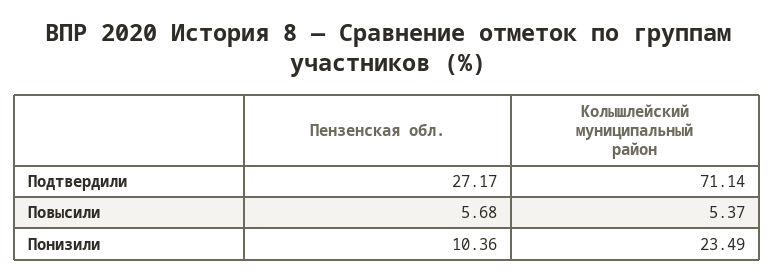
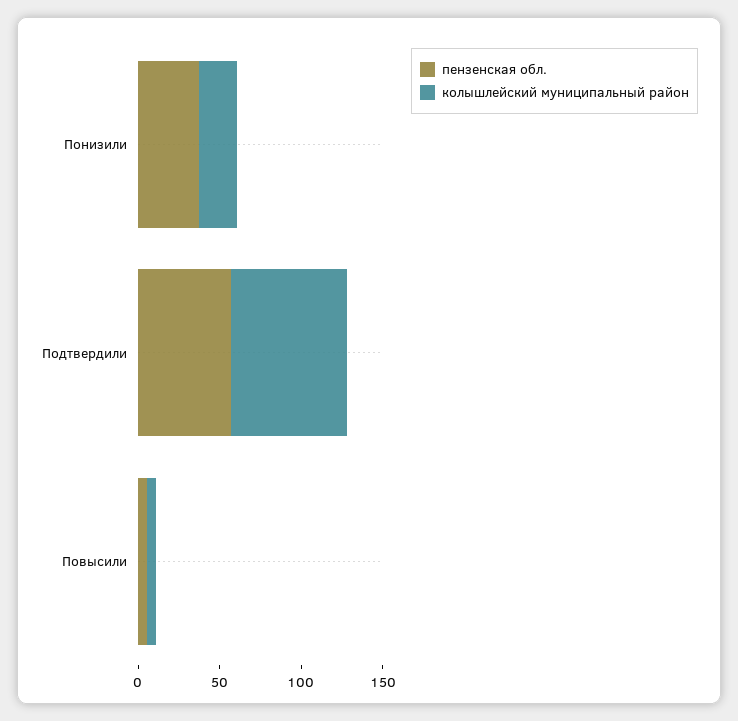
  {
    "Пензенская обл.": {
-     "Подтвердили": 27.17,
+     "Подтвердили": 60,
      "Повысили": 5.68,
-     "Понизили": 10.36
+     "Понизили": 40
    },
    "Колышлейский муниципальный район": {
      "Подтвердили": 71.14,
      "Повысили": 5.37,
      "Понизили": 23.49
    }
  }

